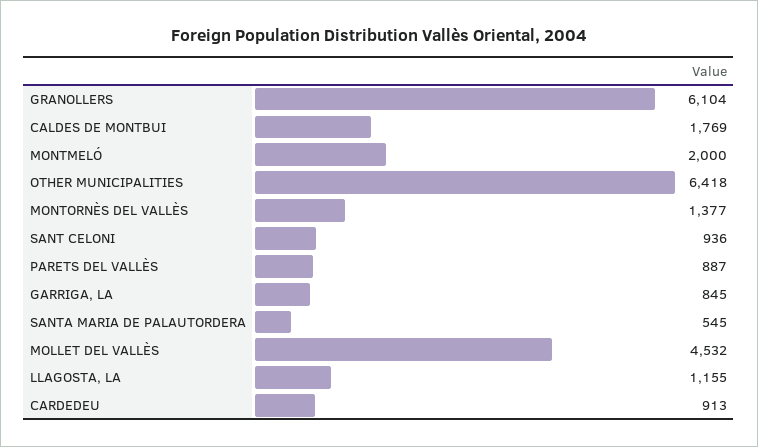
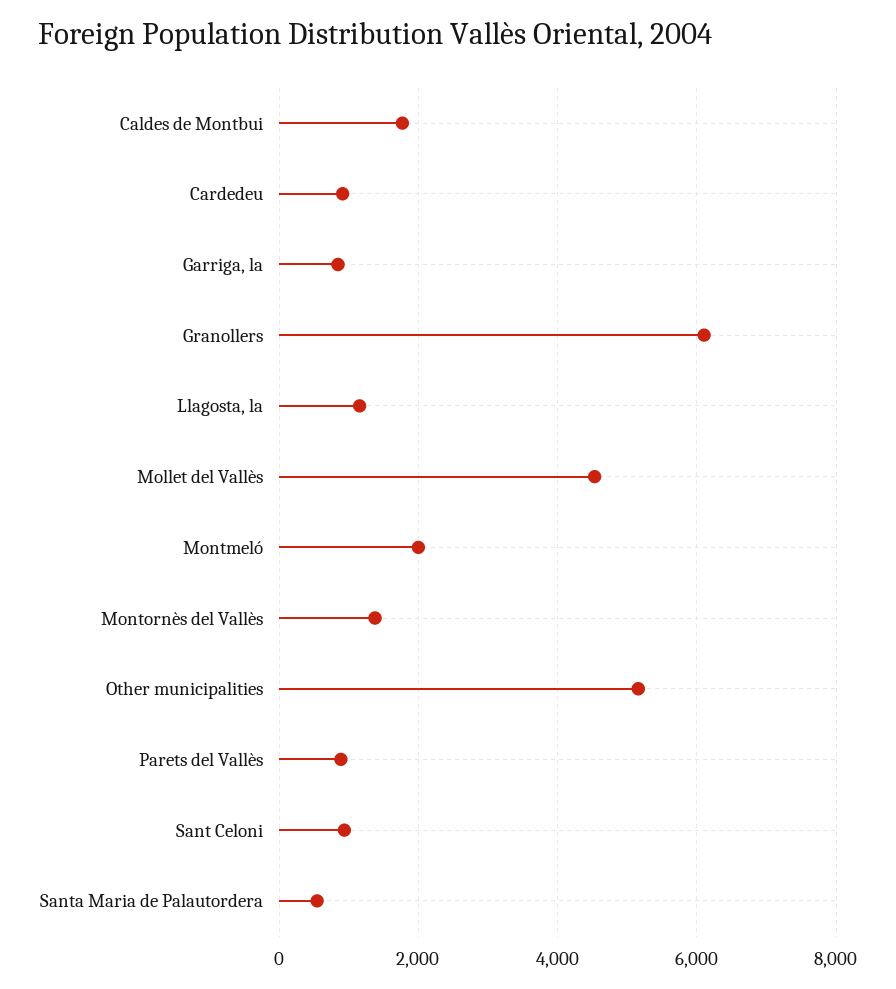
  {
    "GRANOLLERS": 6104,
    "CALDES DE MONTBUI": 1769,
    "MONTMELÓ": 2000,
-   "OTHER MUNICIPALITIES": 6418,
+   "OTHER MUNICIPALITIES": 5200,
    "MONTORNÈS DEL VALLÈS": 1377,
    "SANT CELONI": 936,
    "PARETS DEL VALLÈS": 887,
    "GARRIGA, LA": 845,
    "SANTA MARIA DE PALAUTORDERA": 545,
    "MOLLET DEL VALLÈS": 4532,
    "LLAGOSTA, LA": 1155,
    "CARDEDEU": 913
  }

